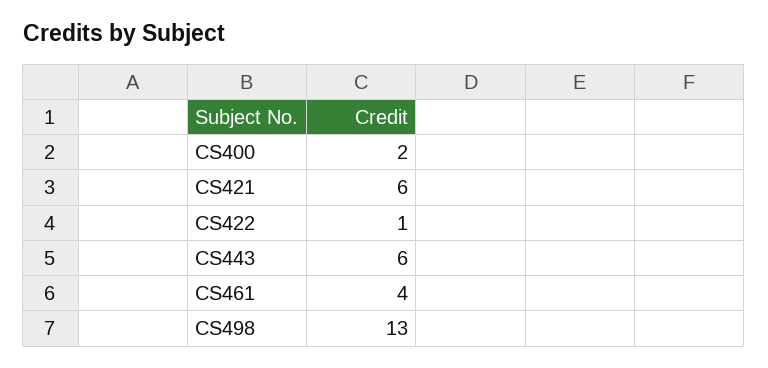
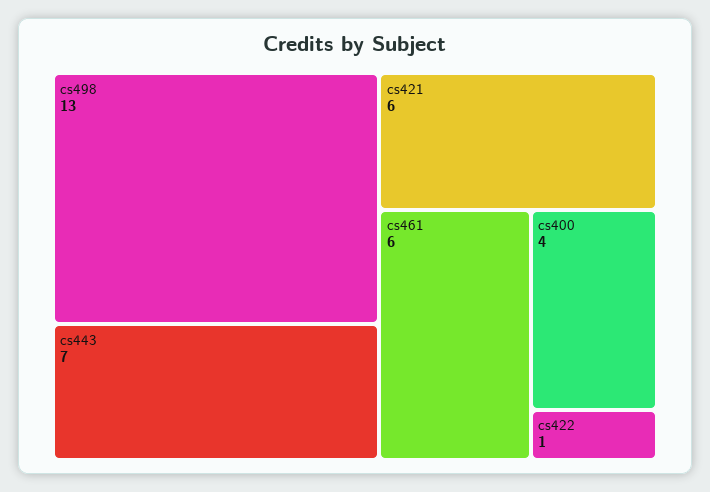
  {
-   "CS400": 2,
+   "CS400": 4,
    "CS421": 6,
    "CS422": 1,
-   "CS443": 6,
+   "CS443": 7,
-   "CS461": 4,
+   "CS461": 6,
    "CS498": 13
  }

